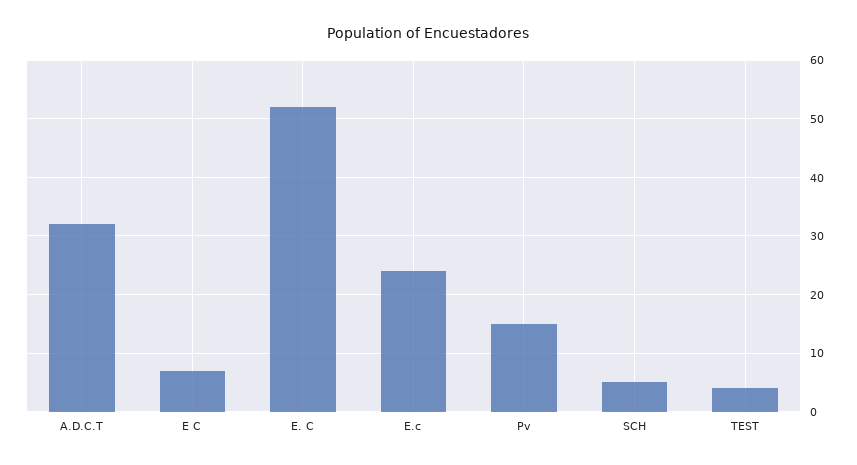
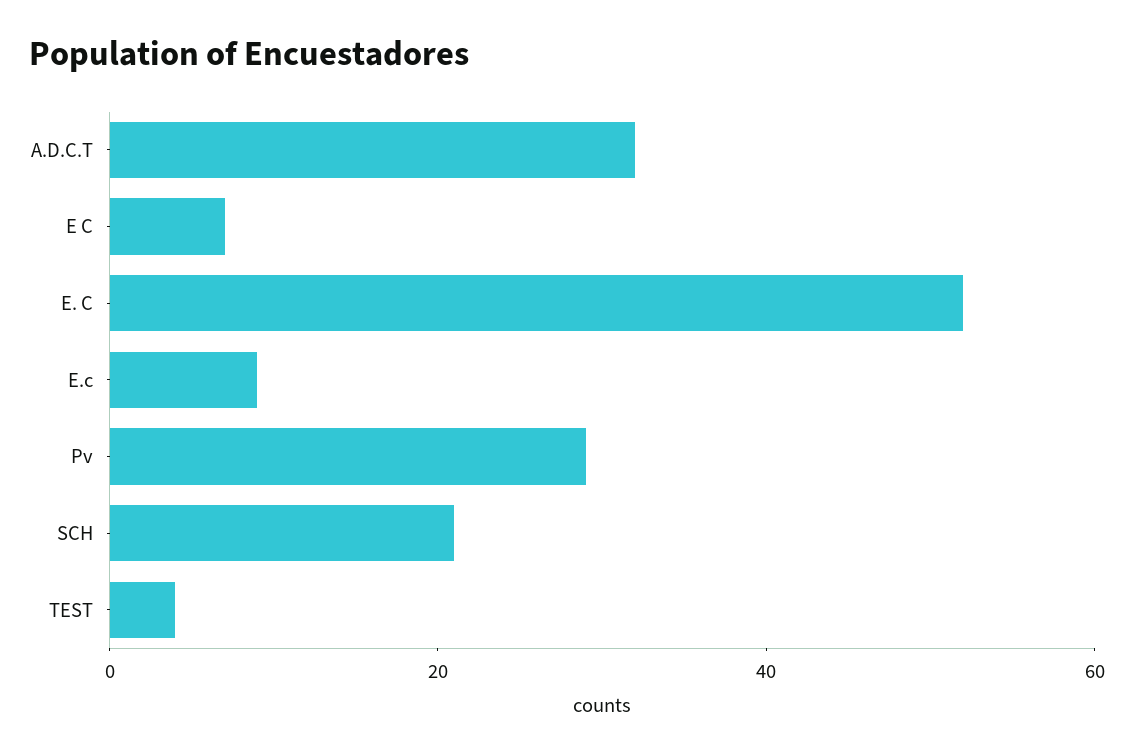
  {
    "A.D.C.T": 30,
    "E C": 5,
    "E. C": 50,
-   "E.c": 25,
+   "E.c": 10,
-   "Pv": 15,
+   "Pv": 30,
-   "SCH": 5,
+   "SCH": 20,
    "TEST": 5
  }

